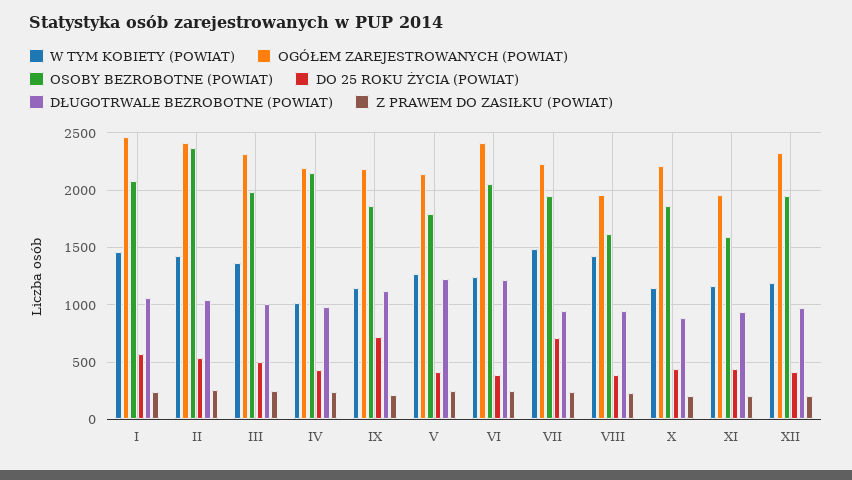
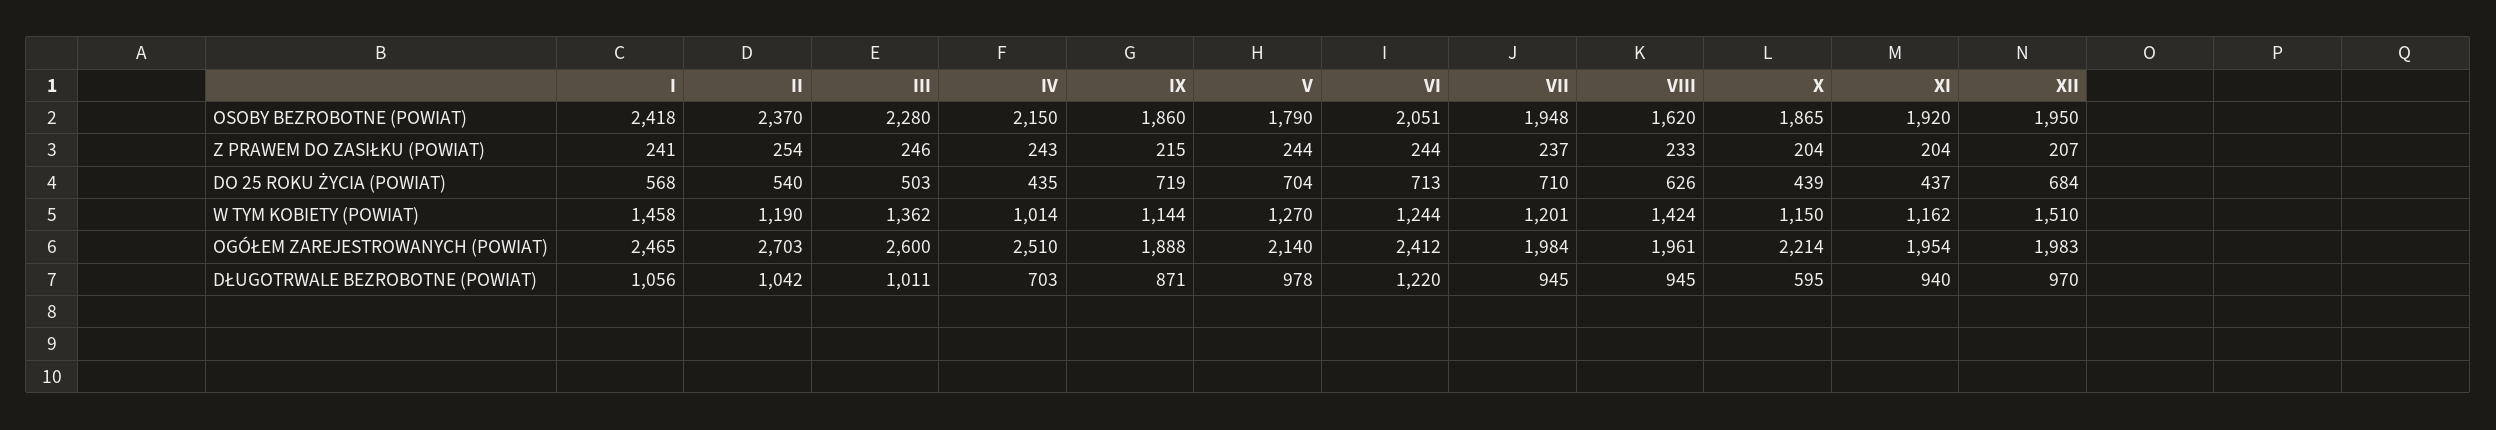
  {
    "W TYM KOBIETY (POWIAT)": {
      "I": 1458,
-     "II": 1400,
+     "II": 1190,
      "III": 1362,
      "IV": 1014,
      "IX": 1144,
      "V": 1270,
      "VI": 1244,
-     "VII": 1500,
+     "VII": 1201,
      "VIII": 1424,
      "X": 1150,
      "XI": 1162,
-     "XII": 1200
+     "XII": 1510
    },
    "OGÓŁEM ZAREJESTROWANYCH (POWIAT)": {
      "I": 2465,
-     "II": 2400,
+     "II": 2703,
-     "III": 2300,
+     "III": 2600,
-     "IV": 2200,
+     "IV": 2510,
-     "IX": 2200,
+     "IX": 1888,
      "V": 2140,
      "VI": 2412,
-     "VII": 2200,
+     "VII": 1984,
      "VIII": 1961,
      "X": 2214,
      "XI": 1954,
-     "XII": 2300
+     "XII": 1983
    },
    "OSOBY BEZROBOTNE (POWIAT)": {
-     "I": 2100,
+     "I": 2418,
      "II": 2370,
-     "III": 2000,
+     "III": 2280,
      "IV": 2150,
      "IX": 1860,
      "V": 1790,
      "VI": 2051,
      "VII": 1948,
      "VIII": 1620,
      "X": 1865,
-     "XI": 1600,
+     "XI": 1920,
      "XII": 1950
    },
    "DO 25 ROKU ŻYCIA (POWIAT)": {
      "I": 568,
      "II": 540,
      "III": 503,
      "IV": 435,
      "IX": 719,
-     "V": 400,
+     "V": 704,
-     "VI": 400,
+     "VI": 713,
      "VII": 710,
-     "VIII": 400,
+     "VIII": 626,
      "X": 439,
      "XI": 437,
-     "XII": 400
+     "XII": 684
    },
    "DŁUGOTRWALE BEZROBOTNE (POWIAT)": {
      "I": 1056,
      "II": 1042,
      "III": 1011,
-     "IV": 1000,
+     "IV": 703,
-     "IX": 1100,
+     "IX": 871,
-     "V": 1200,
+     "V": 978,
      "VI": 1220,
      "VII": 945,
      "VIII": 945,
-     "X": 900,
+     "X": 595,
      "XI": 940,
      "XII": 970
    },
    "Z PRAWEM DO ZASIŁKU (POWIAT)": {
      "I": 241,
      "II": 254,
      "III": 246,
      "IV": 243,
      "IX": 215,
      "V": 244,
      "VI": 244,
      "VII": 237,
      "VIII": 233,
      "X": 204,
      "XI": 204,
      "XII": 207
    }
  }

